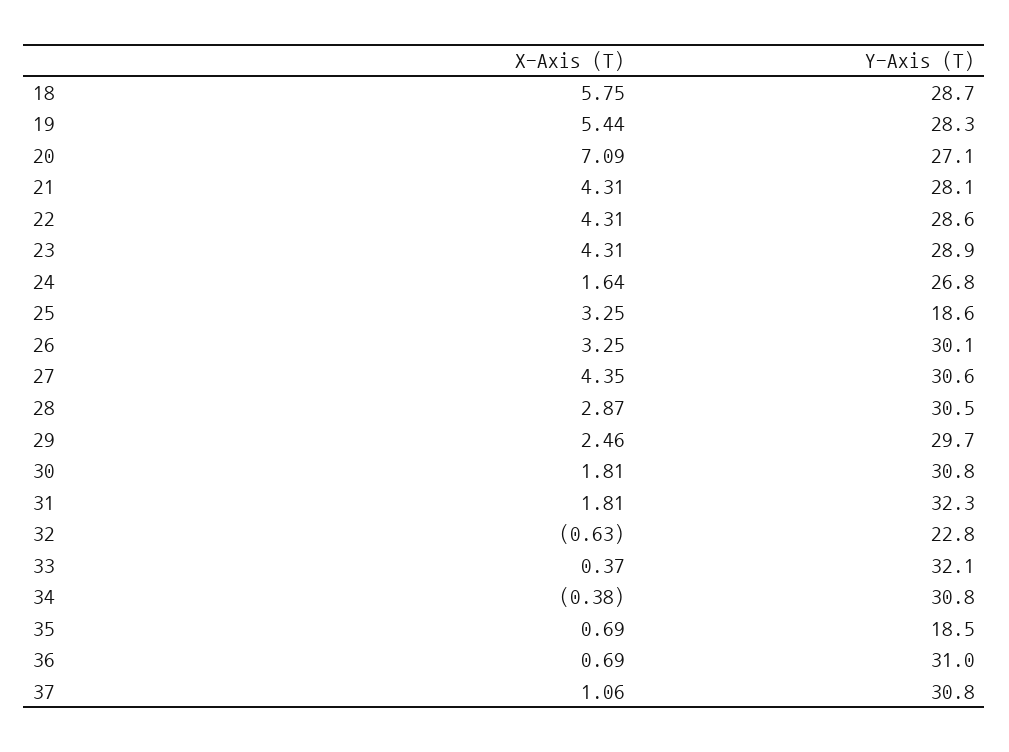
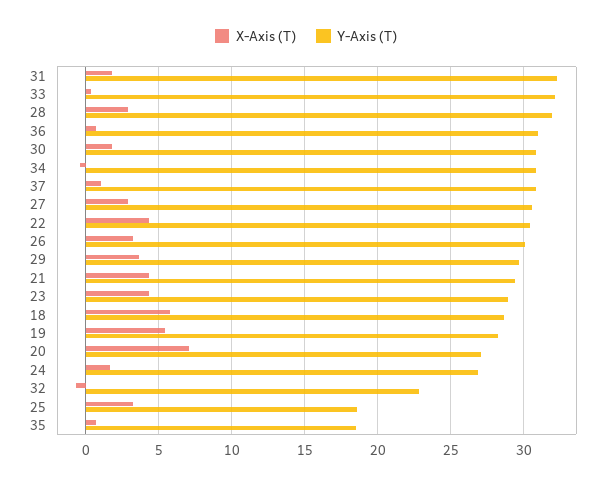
  {
    "X-Axis (T)": {
      "18": 5.75,
      "19": 5.44,
      "20": 7.09,
      "21": 4.31,
      "22": 4.31,
      "23": 4.31,
      "24": 1.64,
      "25": 3.25,
      "26": 3.25,
-     "27": 4.35,
+     "27": 3,
      "28": 2.87,
-     "29": 2.46,
+     "29": 3.5,
      "30": 1.81,
      "31": 1.81,
      "32": -0.63,
      "33": 0.37,
      "34": -0.38,
      "35": 0.69,
      "36": 0.69,
      "37": 1.06
    },
    "Y-Axis (T)": {
      "18": 28.7,
      "19": 28.3,
      "20": 27.1,
-     "21": 28.1,
+     "21": 29.5,
-     "22": 28.6,
+     "22": 30.5,
      "23": 28.9,
      "24": 26.8,
      "25": 18.6,
      "26": 30.1,
      "27": 30.6,
-     "28": 30.5,
+     "28": 32,
      "29": 29.7,
      "30": 30.8,
      "31": 32.3,
      "32": 22.8,
      "33": 32.1,
      "34": 30.8,
      "35": 18.5,
      "36": 31,
      "37": 30.8
    }
  }

